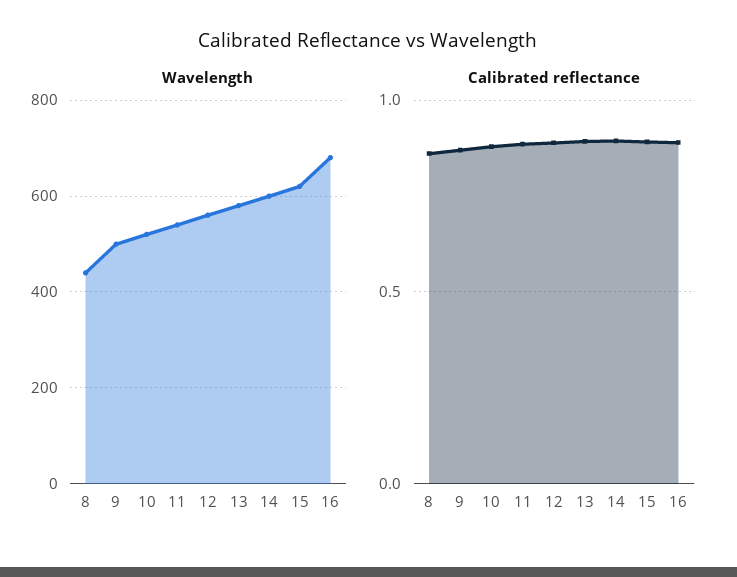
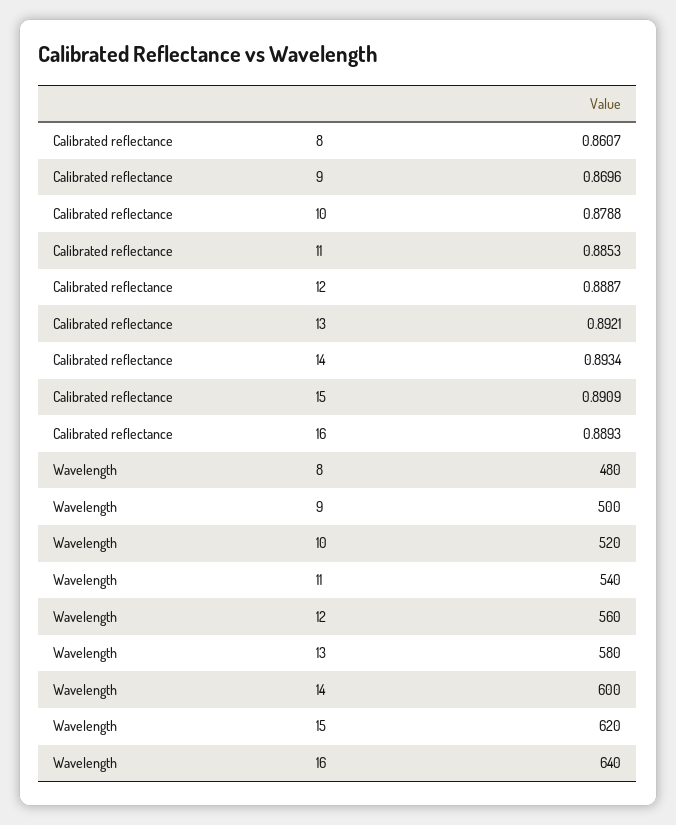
  {
    "Wavelength": {
-     "8": 440,
+     "8": 480,
      "9": 500,
      "10": 520,
      "11": 540,
      "12": 560,
      "13": 580,
      "14": 600,
      "15": 620,
-     "16": 680
+     "16": 640
    },
    "Calibrated reflectance": {
      "8": 0.8607,
      "9": 0.8696,
      "10": 0.8788,
      "11": 0.8853,
      "12": 0.8887,
      "13": 0.8921,
      "14": 0.8934,
      "15": 0.8909,
      "16": 0.8893
    }
  }

